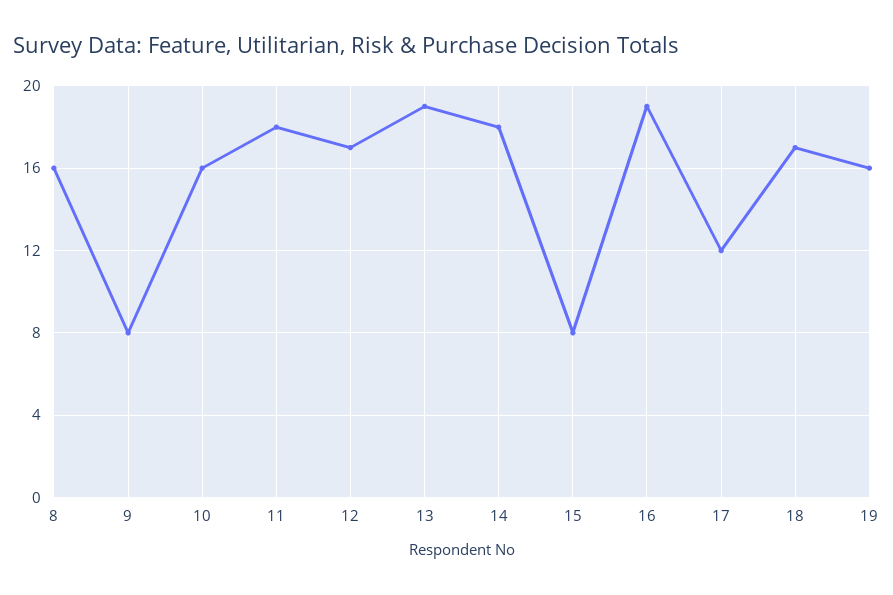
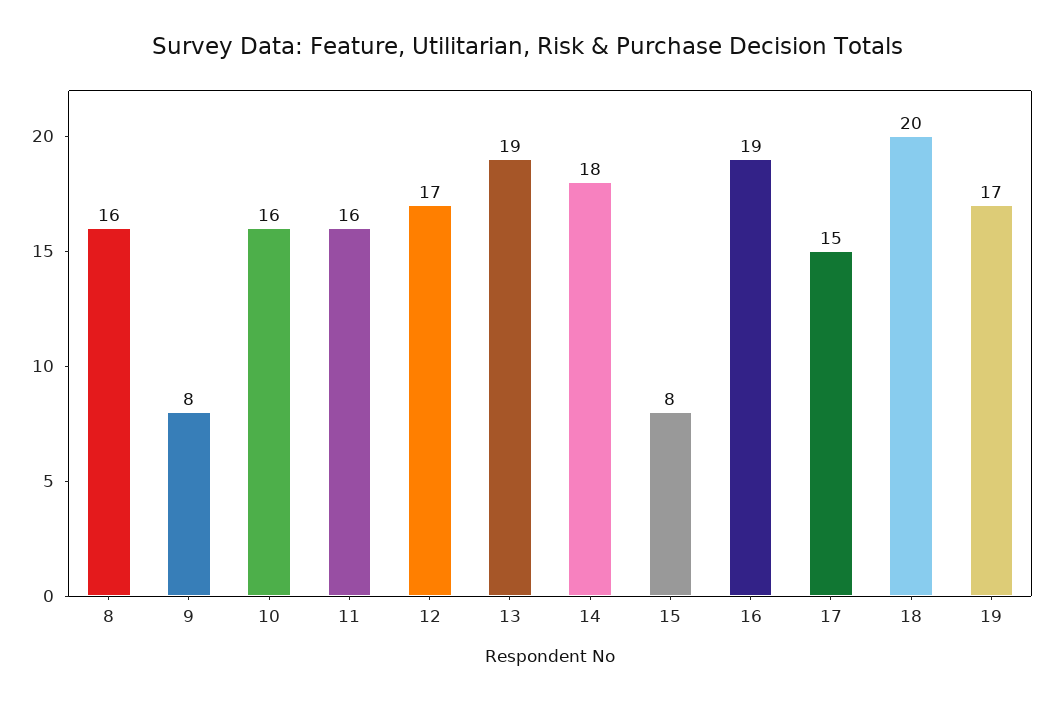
  {
    "8": 16,
    "9": 8,
    "10": 16,
-   "11": 18,
+   "11": 16,
    "12": 17,
    "13": 19,
    "14": 18,
    "15": 8,
    "16": 19,
-   "17": 12,
+   "17": 15,
-   "18": 17,
+   "18": 20,
-   "19": 16
+   "19": 17
  }

